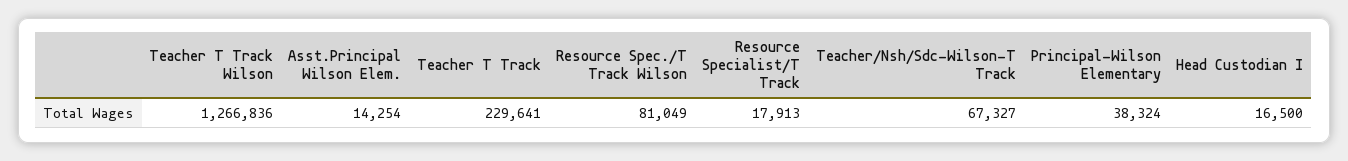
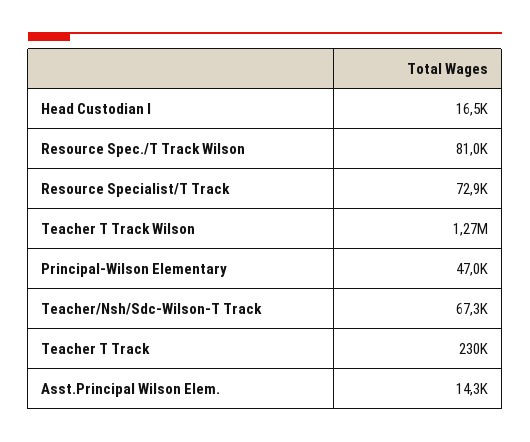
  {
    "Teacher T Track Wilson": 1266836,
    "Asst.Principal Wilson Elem.": 14254,
    "Teacher T Track": 229641,
    "Resource Spec./T Track Wilson": 81049,
-   "Resource Specialist/T Track": 17913,
+   "Resource Specialist/T Track": 72900,
    "Teacher/Nsh/Sdc-Wilson-T Track": 67327,
-   "Principal-Wilson Elementary": 38324,
+   "Principal-Wilson Elementary": 47000,
    "Head Custodian I": 16500
  }

